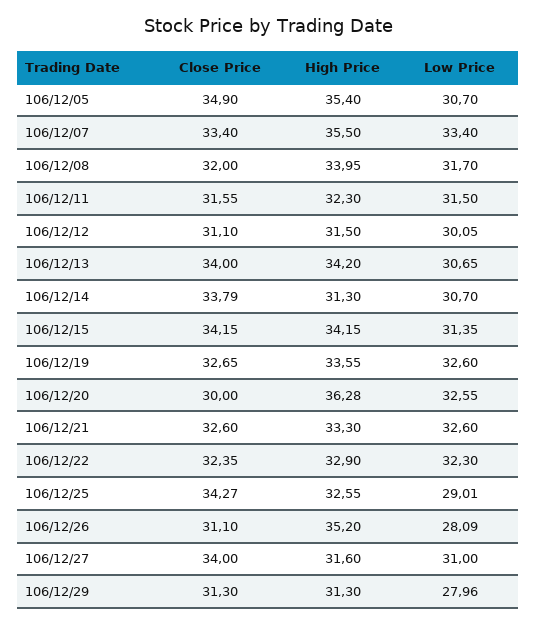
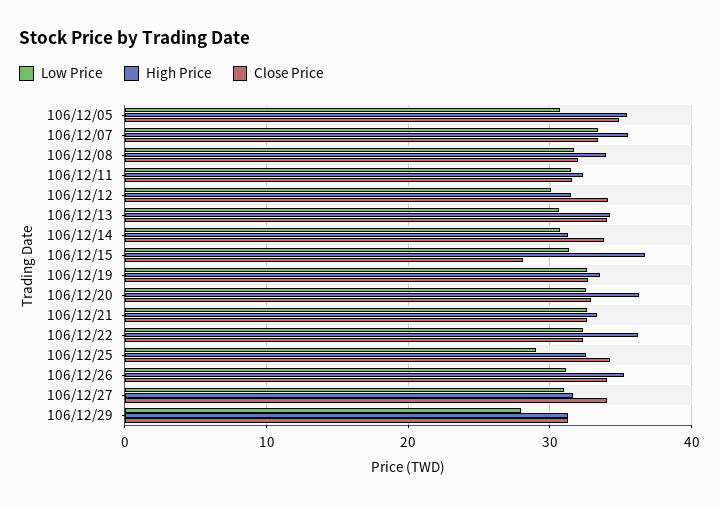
  {
    "Close Price": {
      "106/12/05": 34.9,
      "106/12/07": 33.4,
      "106/12/08": 32,
      "106/12/11": 31.55,
-     "106/12/12": 31.1,
+     "106/12/12": 34,
      "106/12/13": 34,
      "106/12/14": 33.79,
-     "106/12/15": 34.15,
+     "106/12/15": 28,
      "106/12/19": 32.65,
-     "106/12/20": 30,
+     "106/12/20": 33,
      "106/12/21": 32.6,
      "106/12/22": 32.35,
      "106/12/25": 34.27,
-     "106/12/26": 31.1,
+     "106/12/26": 34,
      "106/12/27": 34,
      "106/12/29": 31.3
    },
    "High Price": {
      "106/12/05": 35.4,
      "106/12/07": 35.5,
      "106/12/08": 33.95,
      "106/12/11": 32.3,
      "106/12/12": 31.5,
      "106/12/13": 34.2,
      "106/12/14": 31.3,
-     "106/12/15": 34.15,
+     "106/12/15": 37,
      "106/12/19": 33.55,
      "106/12/20": 36.28,
      "106/12/21": 33.3,
-     "106/12/22": 32.9,
+     "106/12/22": 36,
      "106/12/25": 32.55,
      "106/12/26": 35.2,
      "106/12/27": 31.6,
      "106/12/29": 31.3
    },
    "Low Price": {
      "106/12/05": 30.7,
      "106/12/07": 33.4,
      "106/12/08": 31.7,
      "106/12/11": 31.5,
      "106/12/12": 30.05,
      "106/12/13": 30.65,
      "106/12/14": 30.7,
      "106/12/15": 31.35,
      "106/12/19": 32.6,
      "106/12/20": 32.55,
      "106/12/21": 32.6,
      "106/12/22": 32.3,
      "106/12/25": 29.01,
-     "106/12/26": 28.09,
+     "106/12/26": 31,
      "106/12/27": 31,
      "106/12/29": 27.96
    }
  }

